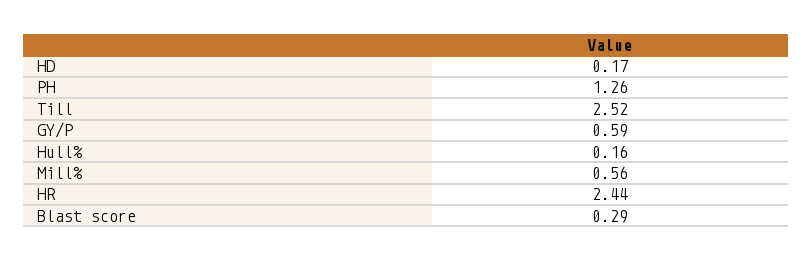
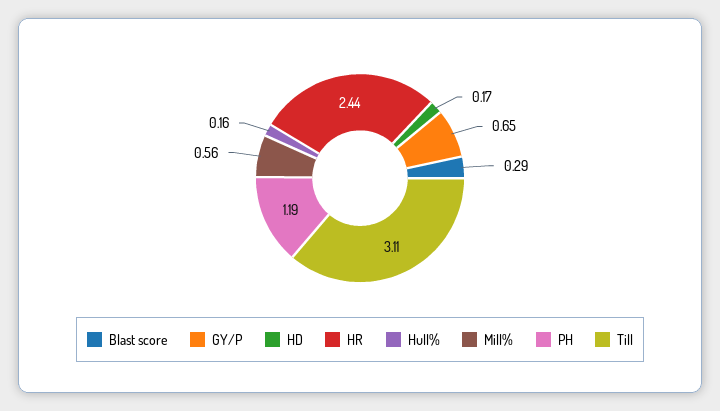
  {
    "HD": 0.17,
-   "PH": 1.26,
+   "PH": 1.19,
-   "Till": 2.52,
+   "Till": 3.11,
-   "GY/P": 0.59,
+   "GY/P": 0.65,
    "Hull%": 0.16,
    "Mill%": 0.56,
    "HR": 2.44,
    "Blast score": 0.29
  }

